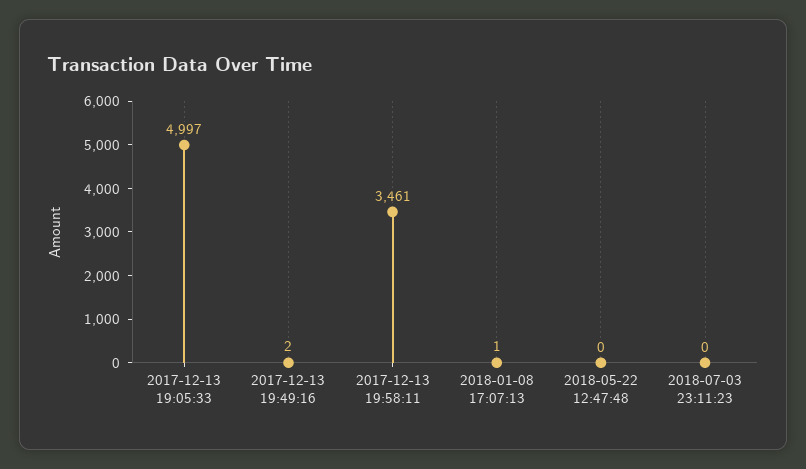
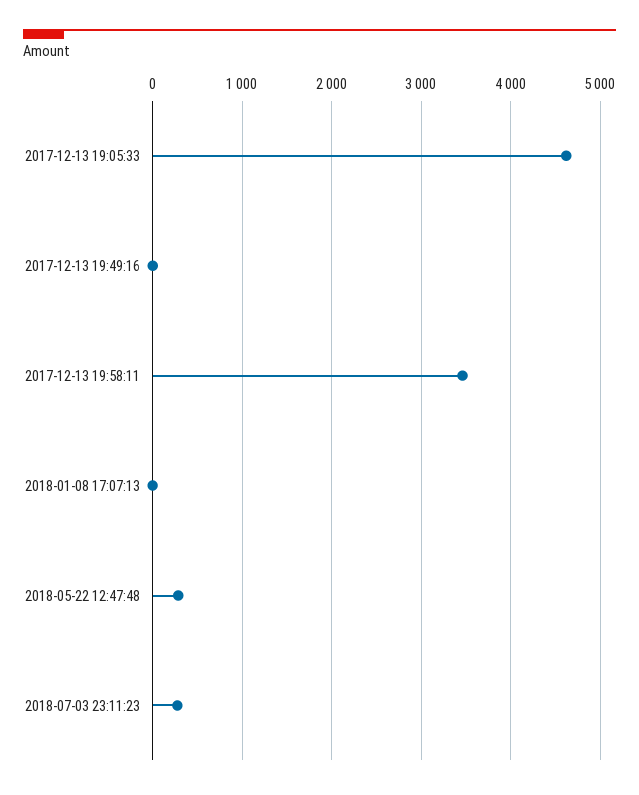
  {
-   "2017-12-13 19:05:33": 4997,
+   "2017-12-13 19:05:33": 4600,
    "2017-12-13 19:49:16": 2,
    "2017-12-13 19:58:11": 3461,
    "2018-01-08 17:07:13": 1,
-   "2018-05-22 12:47:48": 0,
+   "2018-05-22 12:47:48": 300,
-   "2018-07-03 23:11:23": 0
+   "2018-07-03 23:11:23": 300
  }

